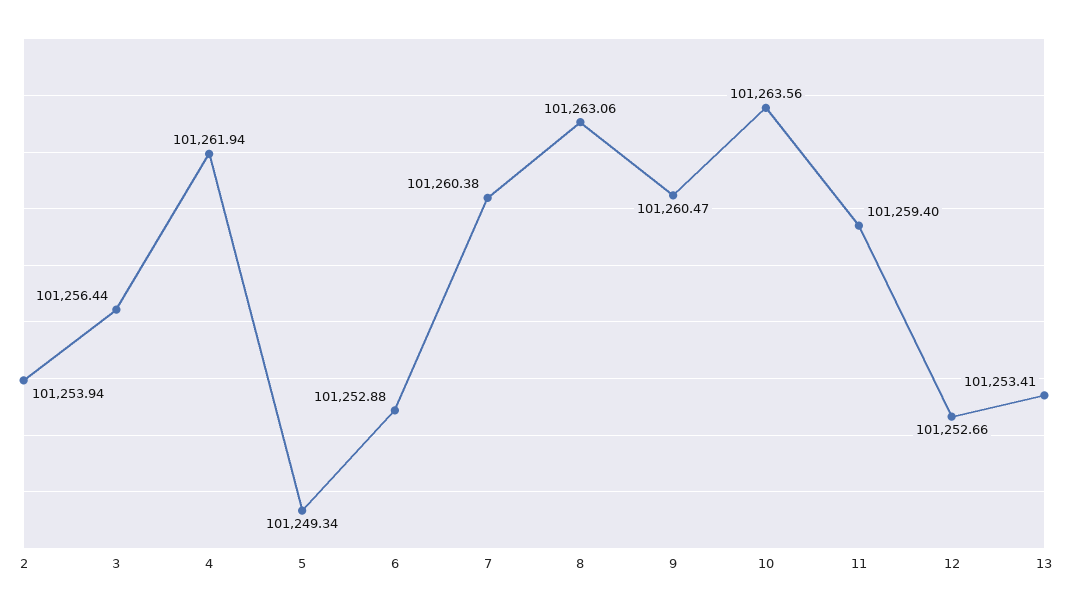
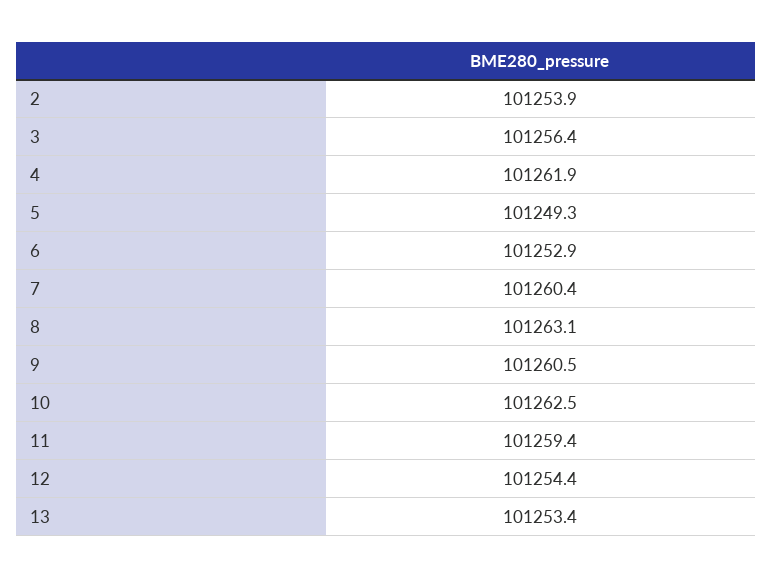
  {
    "2": 101253.94,
    "3": 101256.44,
    "4": 101261.94,
    "5": 101249.34,
    "6": 101252.88,
    "7": 101260.38,
    "8": 101263.06,
    "9": 101260.47,
-   "10": 101263.56,
+   "10": 101262.5,
    "11": 101259.4,
-   "12": 101252.66,
+   "12": 101254.4,
    "13": 101253.41
  }

